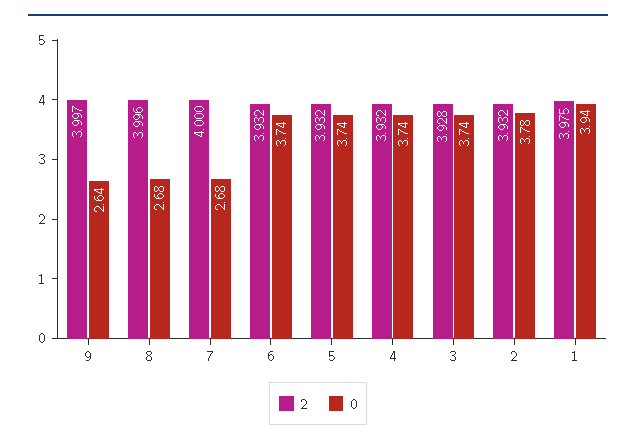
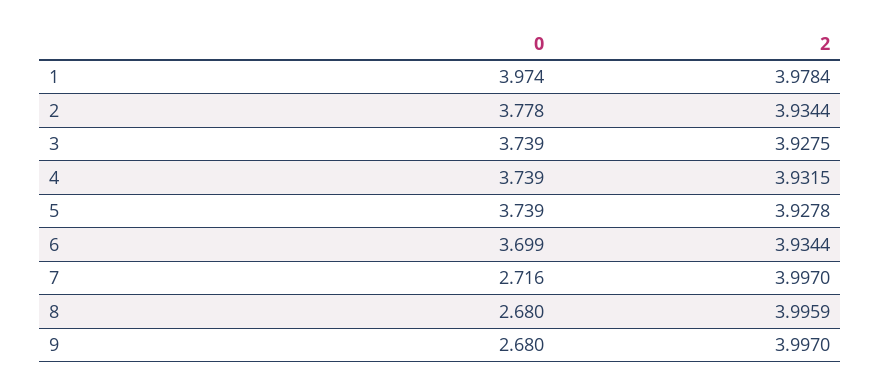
  {
    "2": {
      "9": 3.997,
      "8": 3.9959,
-     "7": 4,
+     "7": 3.997,
-     "6": 3.932,
+     "6": 3.9344,
-     "5": 3.932,
+     "5": 3.9278,
      "4": 3.9315,
      "3": 3.9275,
-     "2": 3.932,
+     "2": 3.9344,
-     "1": 3.975
+     "1": 3.9784
    },
    "0": {
-     "9": 2.64,
+     "9": 2.68,
      "8": 2.68,
-     "7": 2.68,
+     "7": 2.716,
-     "6": 3.74,
+     "6": 3.699,
      "5": 3.739,
      "4": 3.739,
      "3": 3.739,
      "2": 3.778,
-     "1": 3.94
+     "1": 3.974
    }
  }

